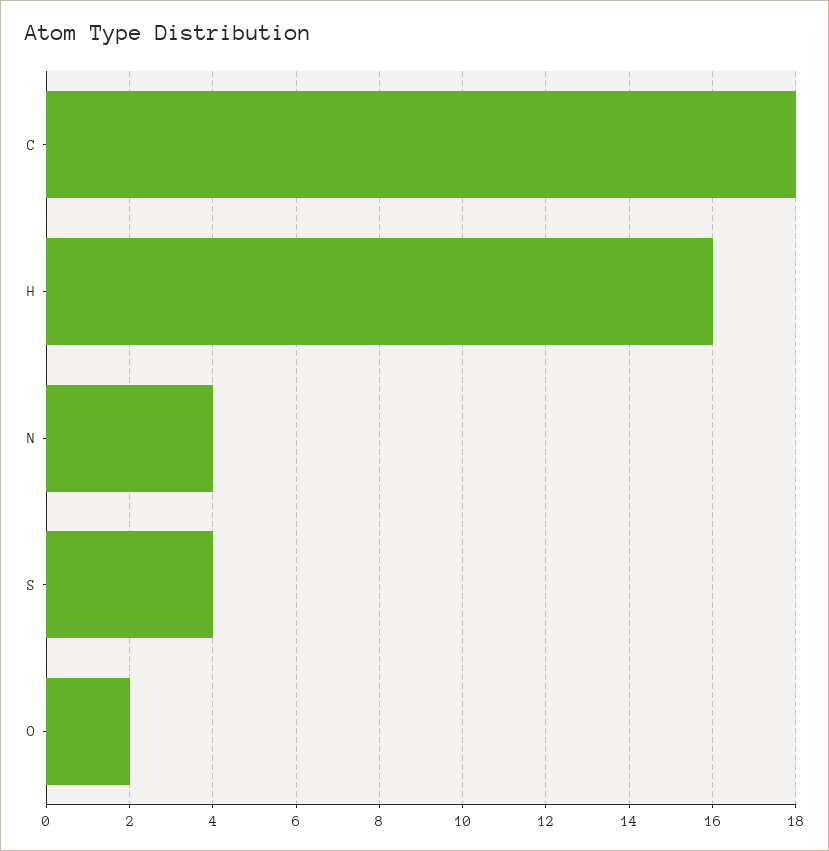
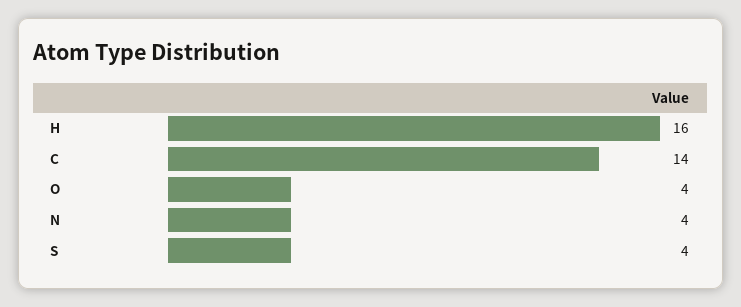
  {
-   "C": 18,
+   "C": 14,
    "H": 16,
    "N": 4,
    "S": 4,
-   "O": 2
+   "O": 4
  }

